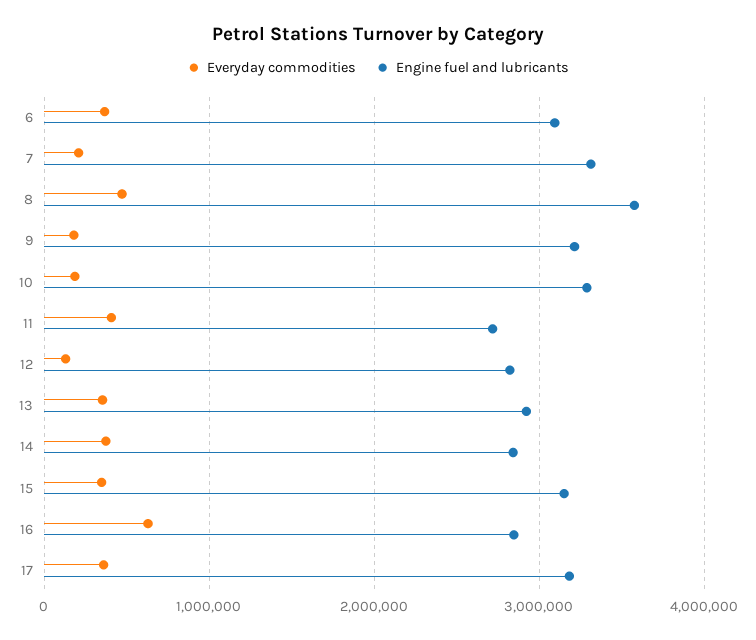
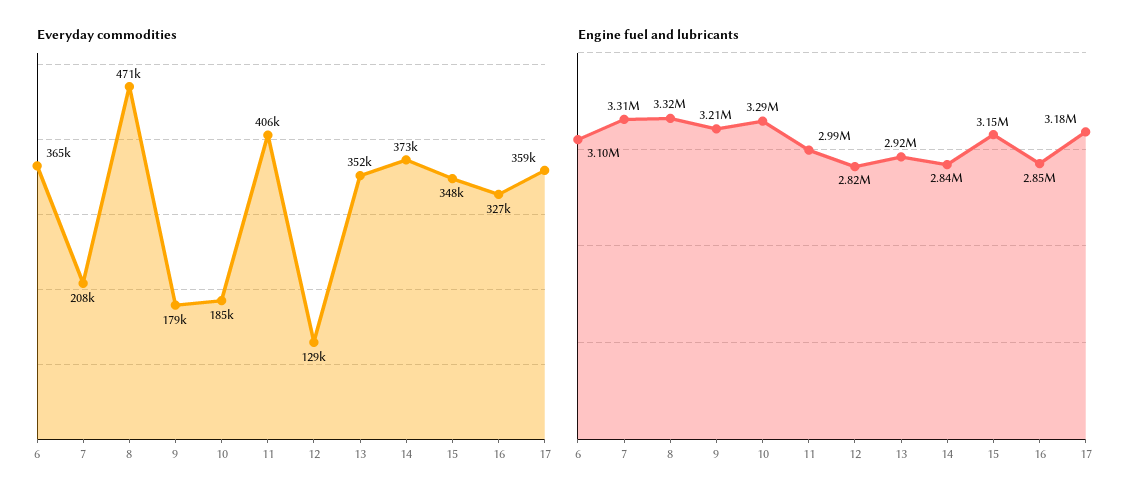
  {
    "Everyday commodities": {
      "6": 365000,
      "7": 208000,
      "8": 471000,
      "9": 179000,
      "10": 185000,
      "11": 406000,
      "12": 129000,
      "13": 352000,
      "14": 373000,
      "15": 348000,
-     "16": 600000,
+     "16": 327000,
      "17": 359000
    },
    "Engine fuel and lubricants": {
      "6": 3100000,
      "7": 3310000,
-     "8": 3600000,
+     "8": 3320000,
      "9": 3210000,
      "10": 3290000,
-     "11": 2700000,
+     "11": 2990000,
      "12": 2820000,
      "13": 2920000,
      "14": 2840000,
      "15": 3150000,
      "16": 2850000,
      "17": 3180000
    }
  }

